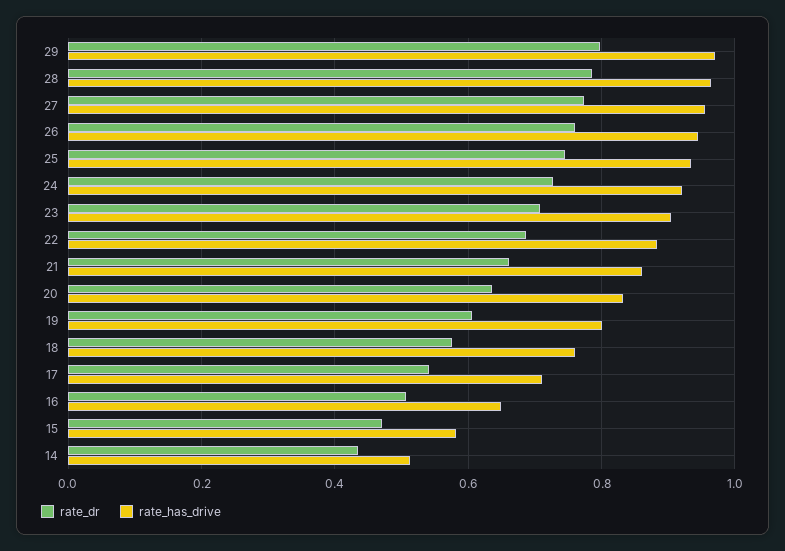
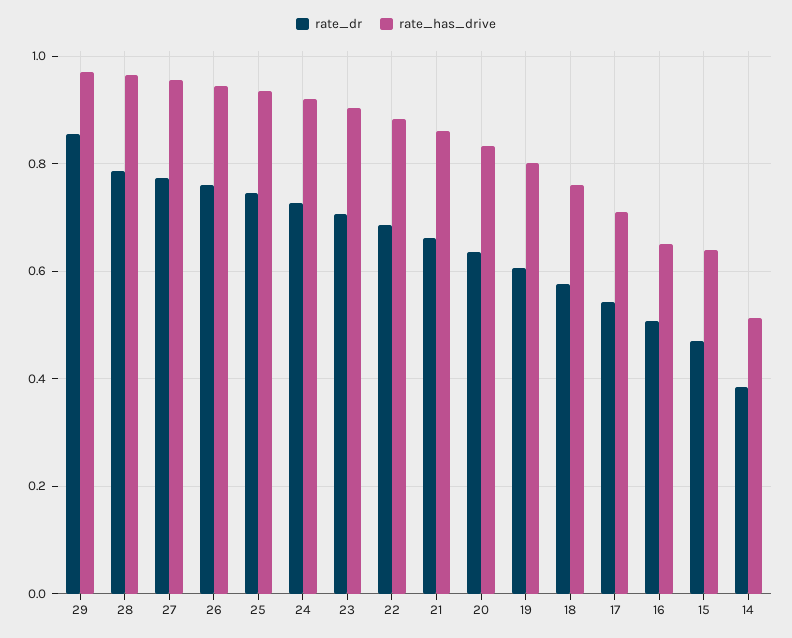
  {
    "rate_dr": {
-     "29": 0.8,
+     "29": 0.86,
      "28": 0.78,
      "27": 0.78,
      "26": 0.76,
      "25": 0.74,
      "24": 0.72,
      "23": 0.7,
      "22": 0.68,
      "21": 0.66,
      "20": 0.64,
      "19": 0.6,
      "18": 0.58,
      "17": 0.54,
      "16": 0.5,
      "15": 0.48,
-     "14": 0.44
+     "14": 0.38
    },
    "rate_has_drive": {
      "29": 0.98,
      "28": 0.96,
      "27": 0.96,
      "26": 0.94,
      "25": 0.94,
      "24": 0.92,
      "23": 0.9,
      "22": 0.88,
      "21": 0.86,
      "20": 0.84,
      "19": 0.8,
      "18": 0.76,
      "17": 0.72,
      "16": 0.64,
-     "15": 0.58,
+     "15": 0.64,
      "14": 0.52
    }
  }

